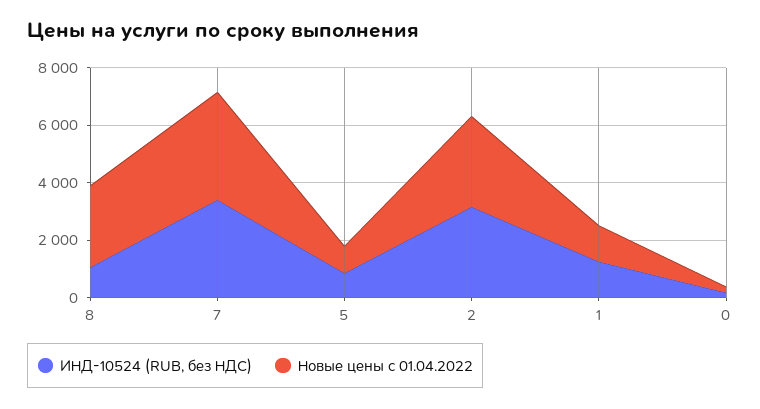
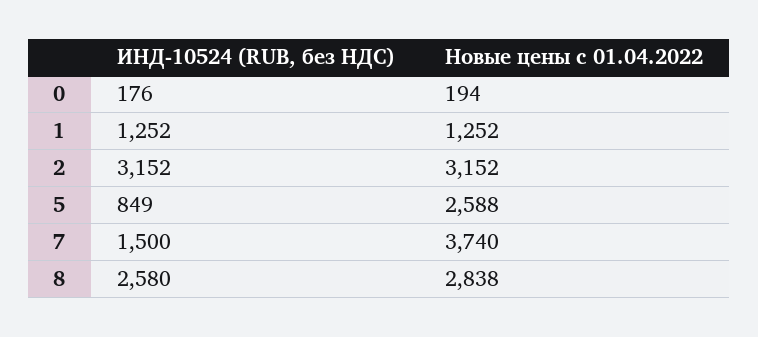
  {
    "ИНД-10524 (RUB, без НДС)": {
-     "8": 1000,
+     "8": 2580,
-     "7": 3500,
+     "7": 1500,
      "5": 849,
      "2": 3152,
      "1": 1252,
      "0": 176
    },
    "Новые цены с 01.04.2022": {
      "8": 2838,
      "7": 3740,
-     "5": 1000,
+     "5": 2588,
      "2": 3152,
      "1": 1252,
      "0": 194
    }
  }

